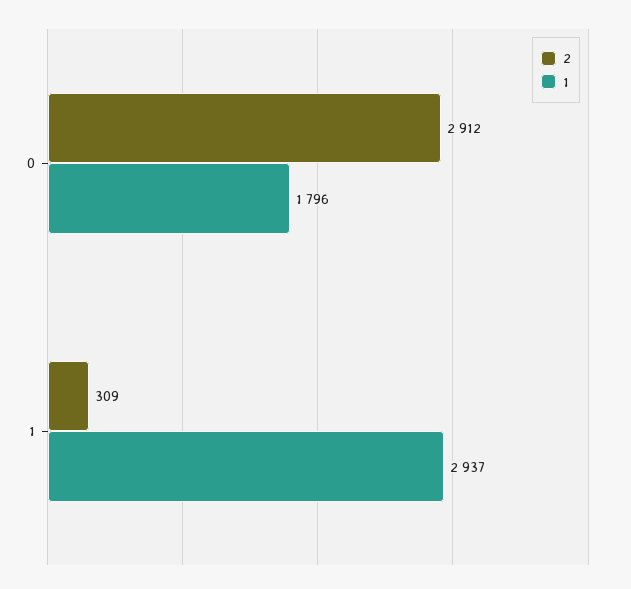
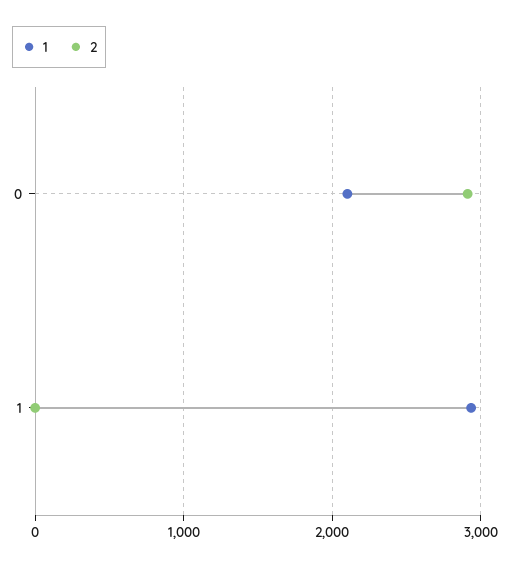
  {
    "2": {
      "0": 2912,
-     "1": 309
+     "1": 0
    },
    "1": {
-     "0": 1796,
+     "0": 2100,
      "1": 2937
    }
  }

